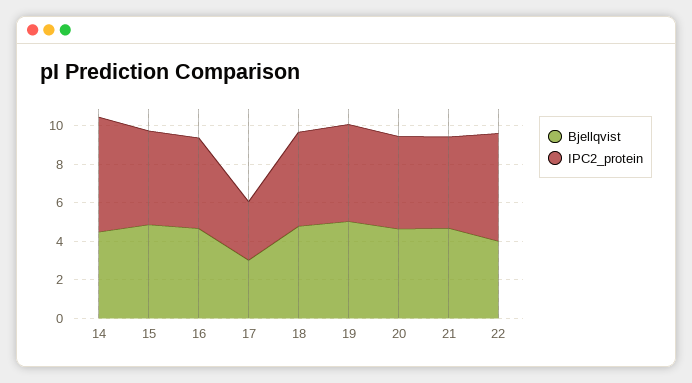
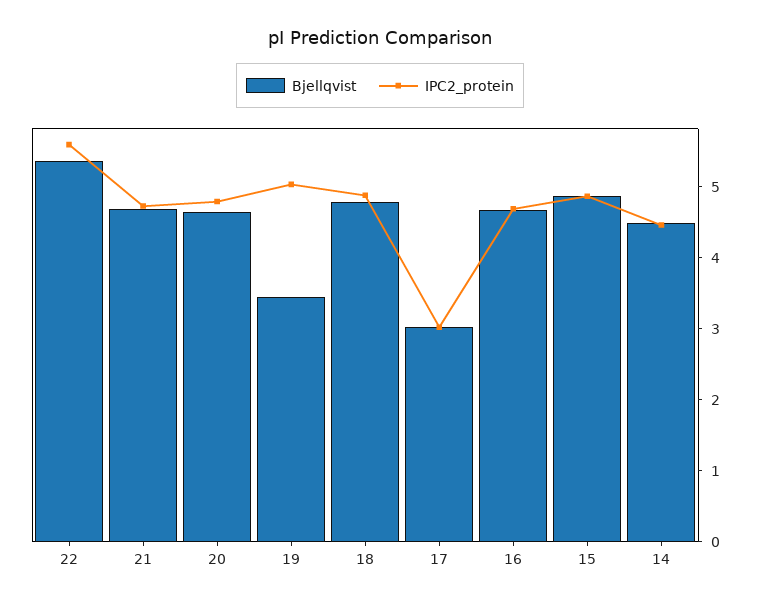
  {
    "Bjellqvist": {
      "14": 4.4,
      "15": 4.8,
      "16": 4.6,
      "17": 3,
      "18": 4.8,
-     "19": 5,
+     "19": 3.4,
      "20": 4.6,
      "21": 4.6,
-     "22": 4
+     "22": 5.4
    },
    "IPC2_protein": {
-     "14": 6,
+     "14": 4.4,
      "15": 4.8,
      "16": 4.6,
      "17": 3,
      "18": 4.8,
      "19": 5,
      "20": 4.8,
      "21": 4.8,
      "22": 5.6
    }
  }

